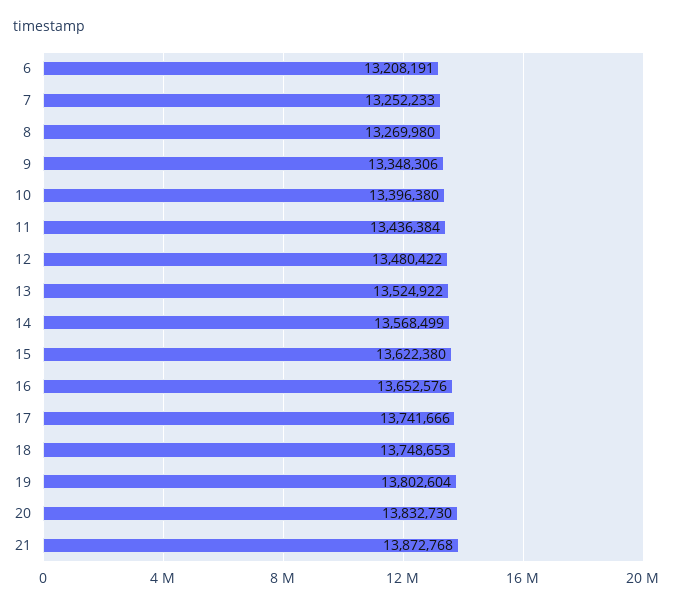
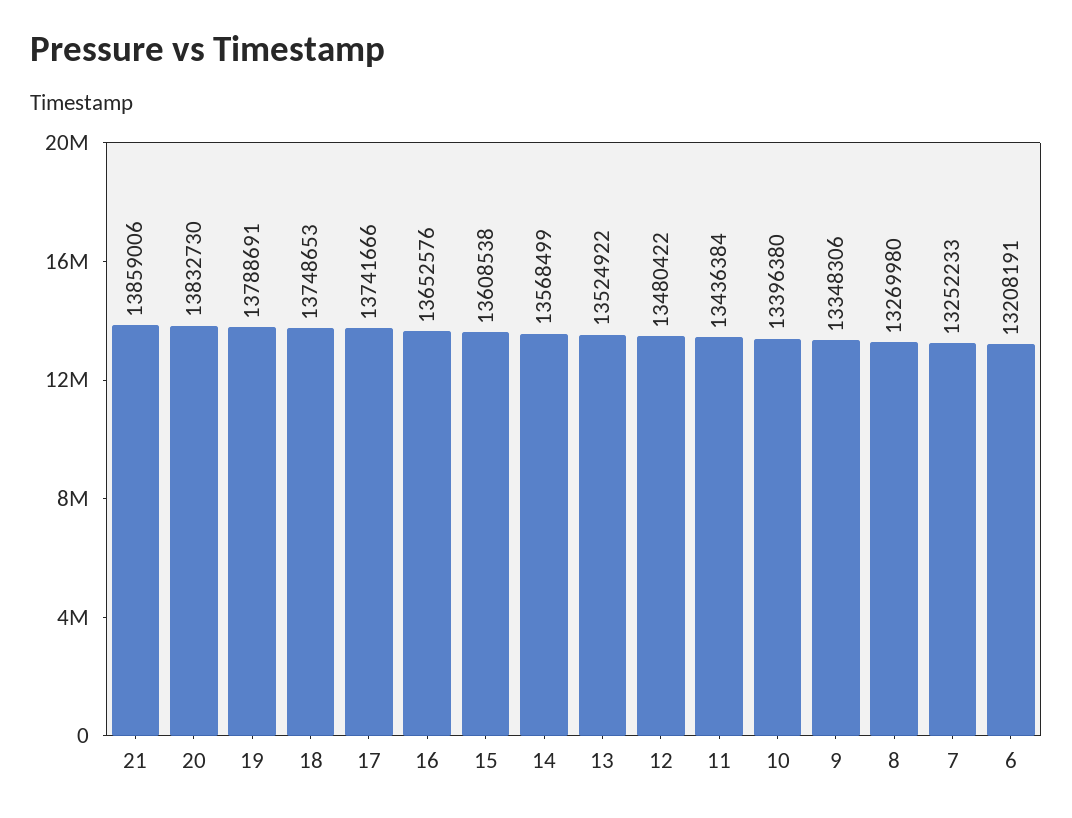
  {
    "6": 13208191,
    "7": 13252233,
    "8": 13269980,
    "9": 13348306,
    "10": 13396380,
    "11": 13436384,
    "12": 13480422,
    "13": 13524922,
    "14": 13568499,
-   "15": 13622380,
+   "15": 13608538,
    "16": 13652576,
    "17": 13741666,
    "18": 13748653,
-   "19": 13802604,
+   "19": 13788691,
    "20": 13832730,
-   "21": 13872768
+   "21": 13859006
  }

